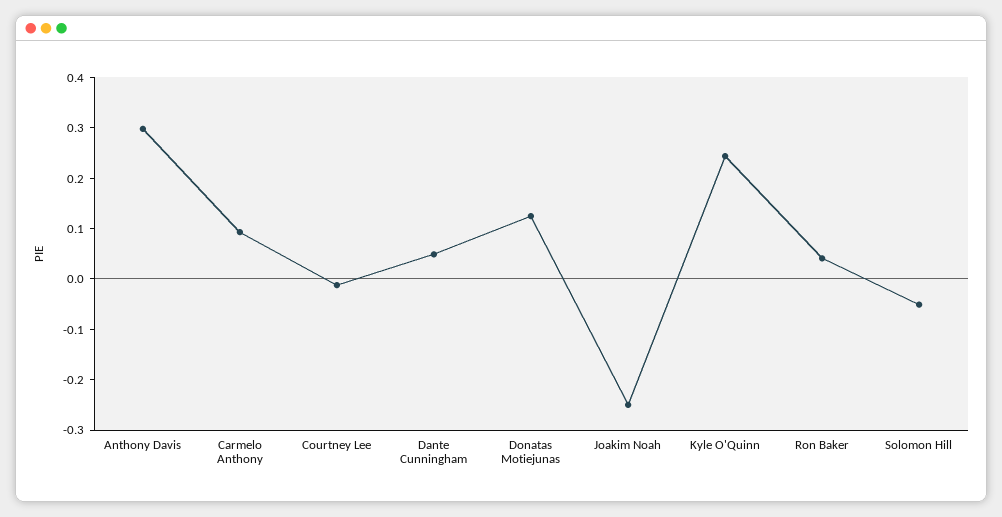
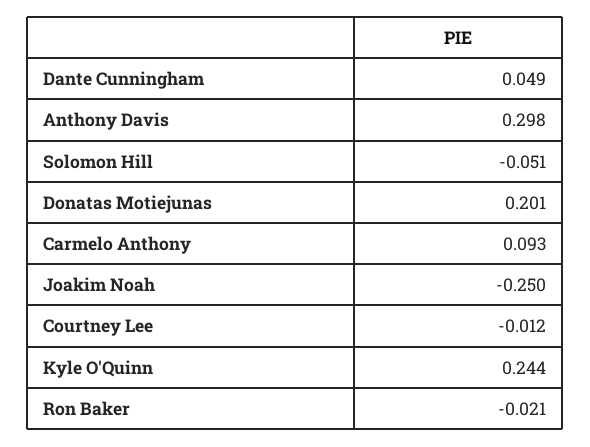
  {
    "Anthony Davis": 0.298,
    "Carmelo Anthony": 0.093,
    "Courtney Lee": -0.012,
    "Dante Cunningham": 0.049,
-   "Donatas Motiejunas": 0.12,
+   "Donatas Motiejunas": 0.201,
    "Joakim Noah": -0.25,
    "Kyle O'Quinn": 0.244,
-   "Ron Baker": 0.04,
+   "Ron Baker": -0.021,
    "Solomon Hill": -0.051
  }

